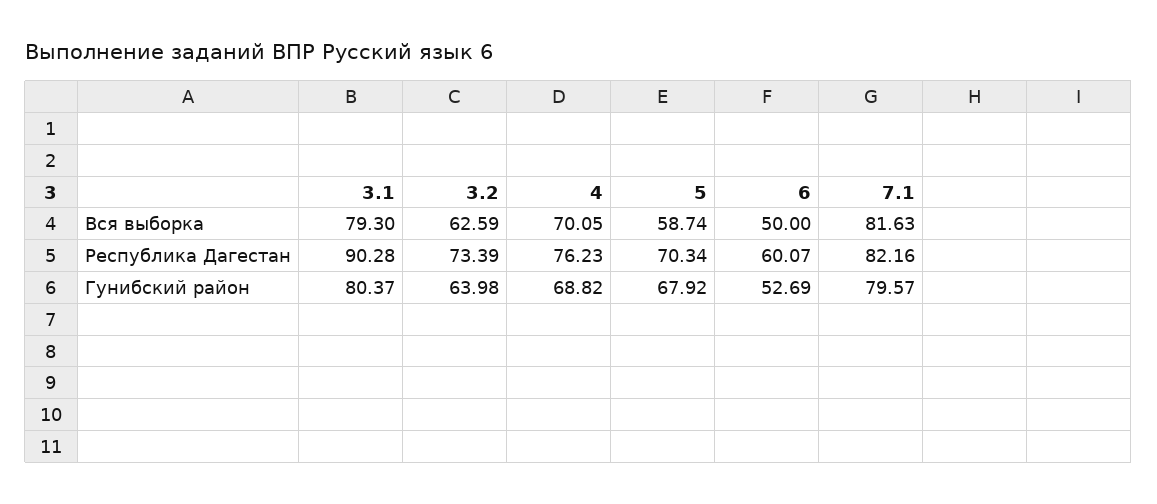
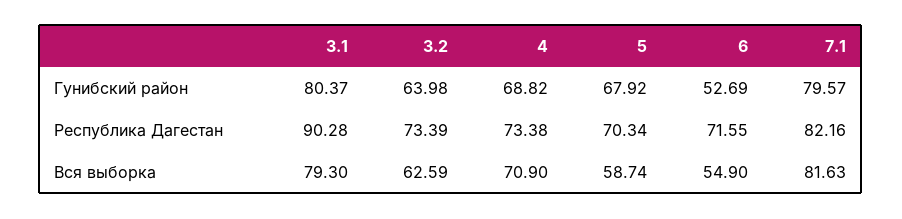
  {
    "3.1": {
      "Вся выборка": 79.3,
      "Республика Дагестан": 90.28,
      "Гунибский район": 80.37
    },
    "3.2": {
      "Вся выборка": 62.59,
      "Республика Дагестан": 73.39,
      "Гунибский район": 63.98
    },
    "4": {
-     "Вся выборка": 70.05,
+     "Вся выборка": 70.9,
-     "Республика Дагестан": 76.23,
+     "Республика Дагестан": 73.38,
      "Гунибский район": 68.82
    },
    "5": {
      "Вся выборка": 58.74,
      "Республика Дагестан": 70.34,
      "Гунибский район": 67.92
    },
    "6": {
-     "Вся выборка": 50,
+     "Вся выборка": 54.9,
-     "Республика Дагестан": 60.07,
+     "Республика Дагестан": 71.55,
      "Гунибский район": 52.69
    },
    "7.1": {
      "Вся выборка": 81.63,
      "Республика Дагестан": 82.16,
      "Гунибский район": 79.57
    }
  }

